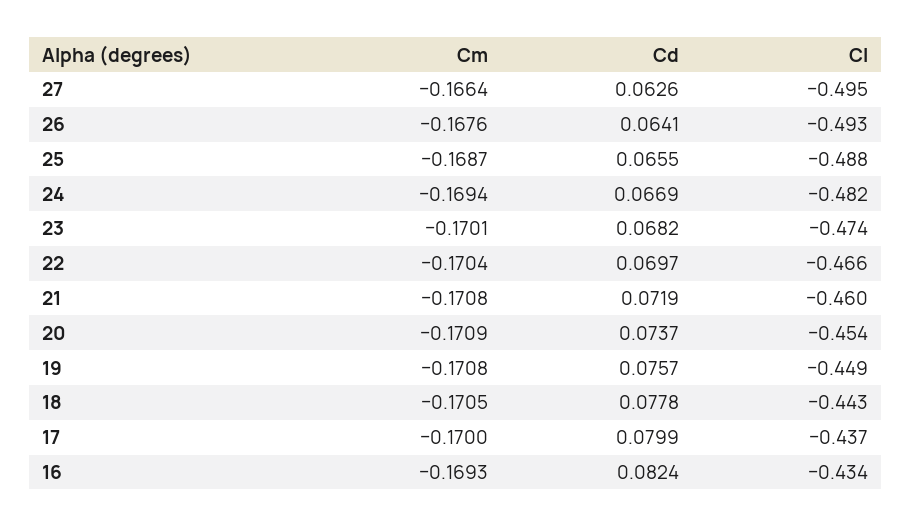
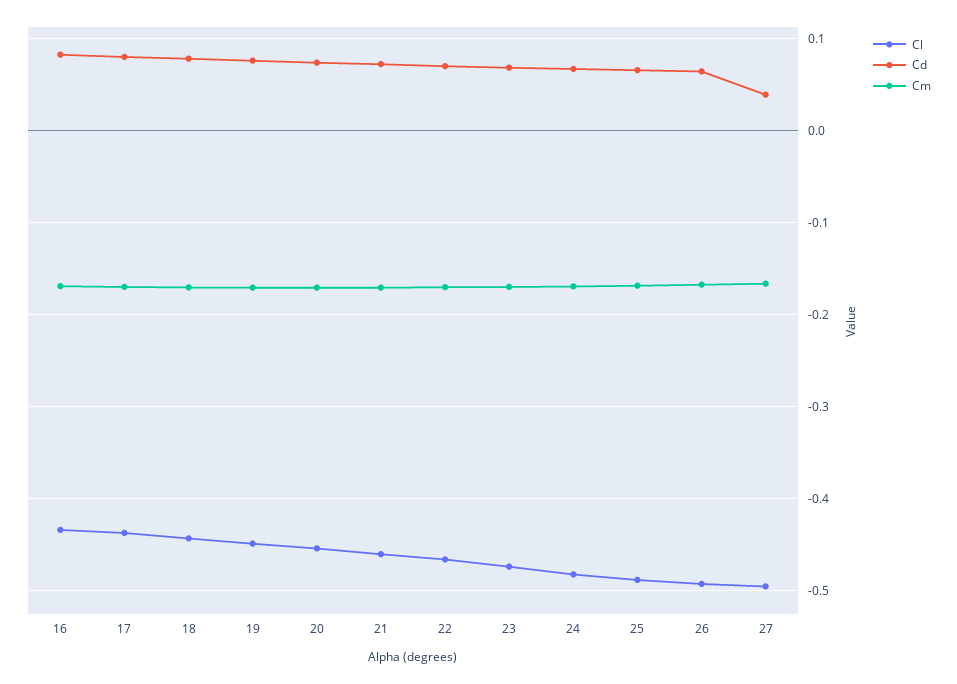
  {
    "Cm": {
      "27": -0.1664,
      "26": -0.1676,
      "25": -0.1687,
      "24": -0.1694,
      "23": -0.1701,
      "22": -0.1704,
      "21": -0.1708,
      "20": -0.1709,
      "19": -0.1708,
      "18": -0.1705,
      "17": -0.17,
      "16": -0.1693
    },
    "Cd": {
-     "27": 0.0626,
+     "27": 0.04,
      "26": 0.0641,
      "25": 0.0655,
      "24": 0.0669,
      "23": 0.0682,
      "22": 0.0697,
      "21": 0.0719,
      "20": 0.0737,
      "19": 0.0757,
      "18": 0.0778,
      "17": 0.0799,
      "16": 0.0824
    },
    "Cl": {
      "27": -0.495,
      "26": -0.493,
      "25": -0.488,
      "24": -0.482,
      "23": -0.474,
      "22": -0.466,
      "21": -0.46,
      "20": -0.454,
      "19": -0.449,
      "18": -0.443,
      "17": -0.437,
      "16": -0.434
    }
  }

